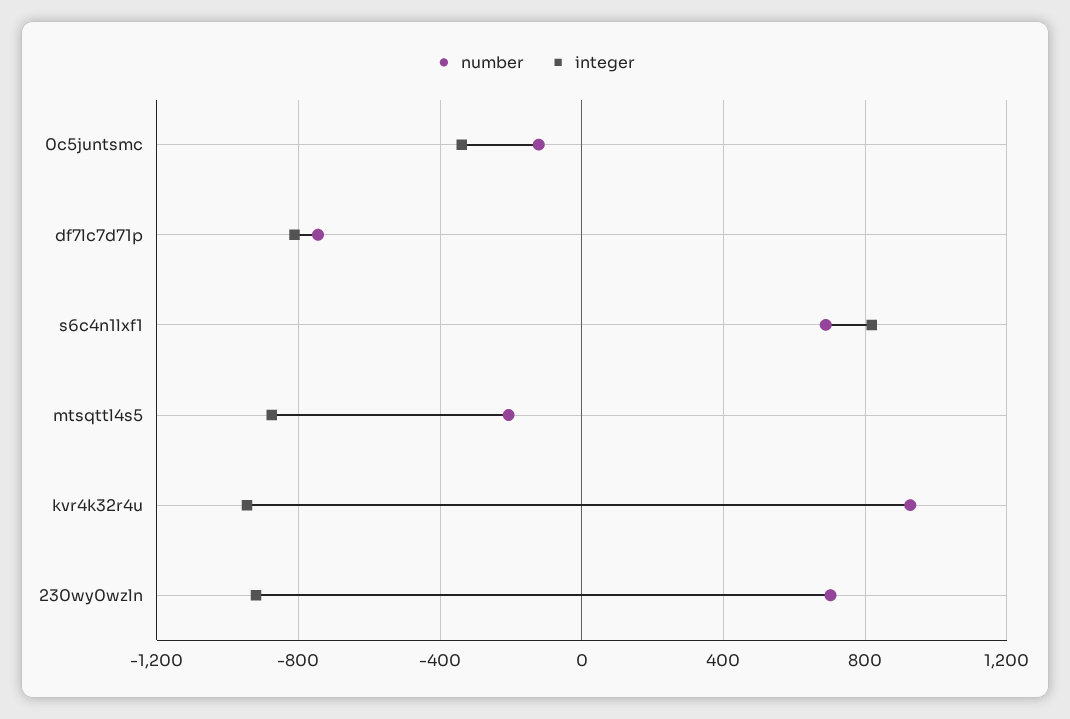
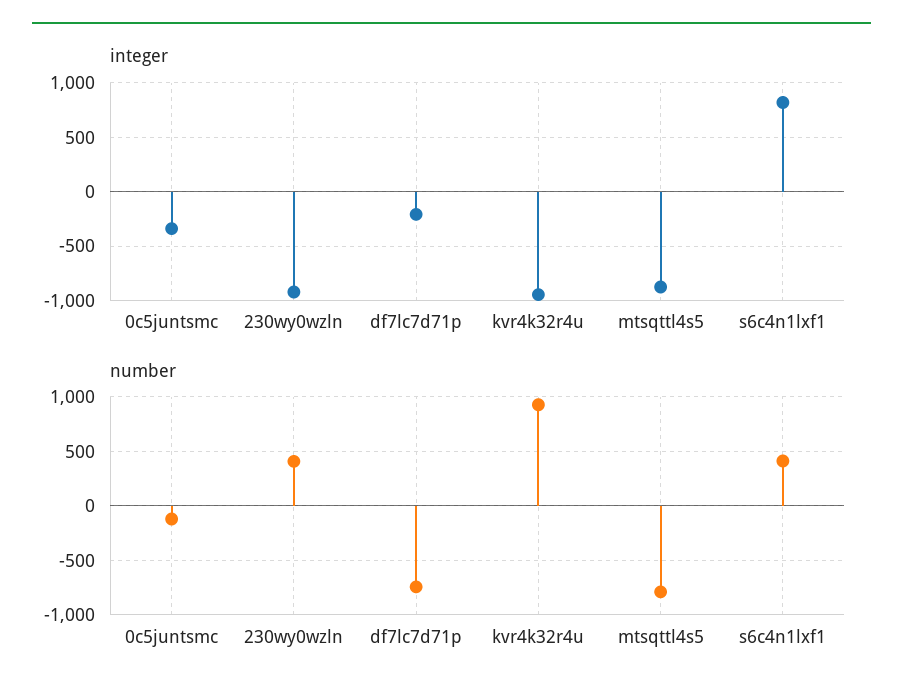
  {
    "number": {
      "0c5juntsmc": -100,
      "df7lc7d71p": -750,
-     "s6c4n1lxf1": 700,
+     "s6c4n1lxf1": 400,
-     "mtsqttl4s5": -200,
+     "mtsqttl4s5": -800,
      "kvr4k32r4u": 950,
-     "230wy0wzln": 700
+     "230wy0wzln": 400
    },
    "integer": {
      "0c5juntsmc": -350,
-     "df7lc7d71p": -800,
+     "df7lc7d71p": -200,
      "s6c4n1lxf1": 800,
      "mtsqttl4s5": -900,
      "kvr4k32r4u": -950,
      "230wy0wzln": -900
    }
  }

